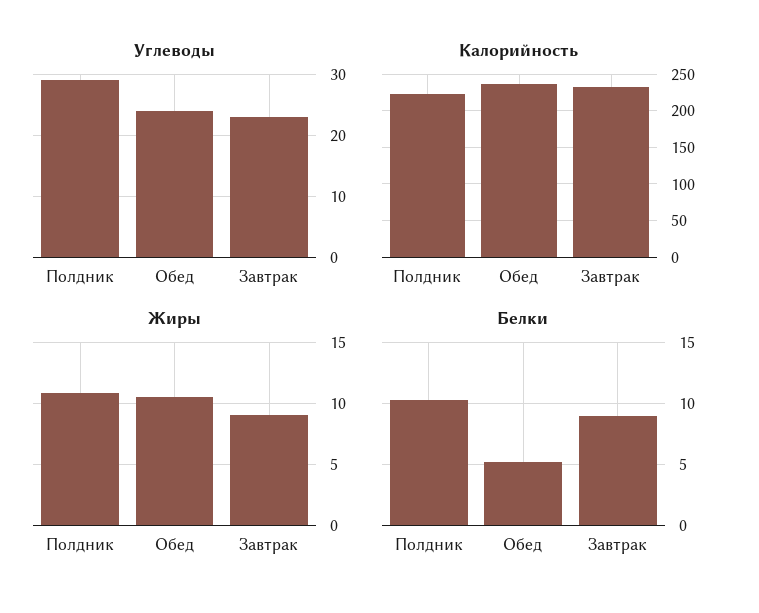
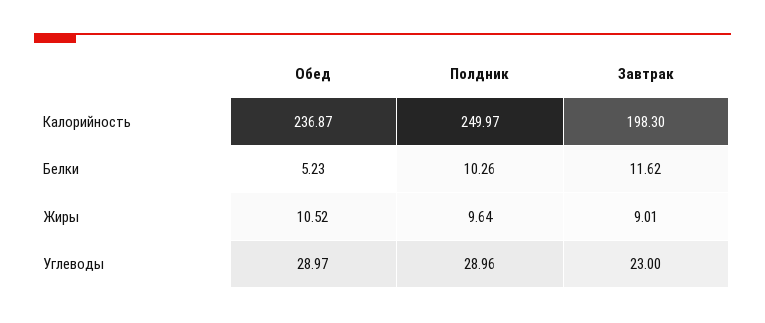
  {
    "Углеводы": {
      "Полдник": 28.96,
-     "Обед": 24,
+     "Обед": 28.97,
      "Завтрак": 23
    },
    "Калорийность": {
-     "Полдник": 220,
+     "Полдник": 249.97,
      "Обед": 236.87,
-     "Завтрак": 230
+     "Завтрак": 198.3
    },
    "Жиры": {
-     "Полдник": 11,
+     "Полдник": 9.64,
      "Обед": 10.52,
      "Завтрак": 9.01
    },
    "Белки": {
      "Полдник": 10.26,
      "Обед": 5.23,
-     "Завтрак": 9
+     "Завтрак": 11.62
    }
  }

